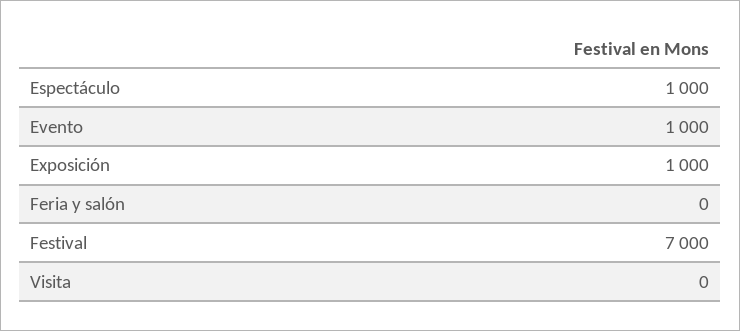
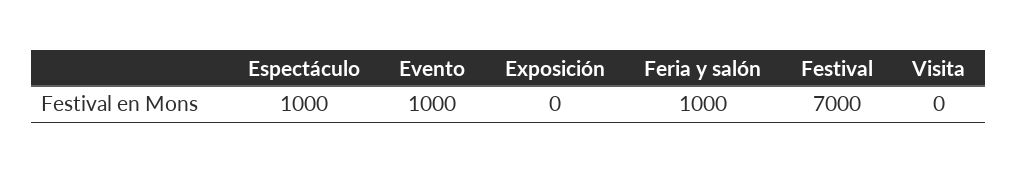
  {
    "Espectáculo": 1000,
    "Evento": 1000,
-   "Exposición": 1000,
+   "Exposición": 0,
-   "Feria y salón": 0,
+   "Feria y salón": 1000,
    "Festival": 7000,
    "Visita": 0
  }

